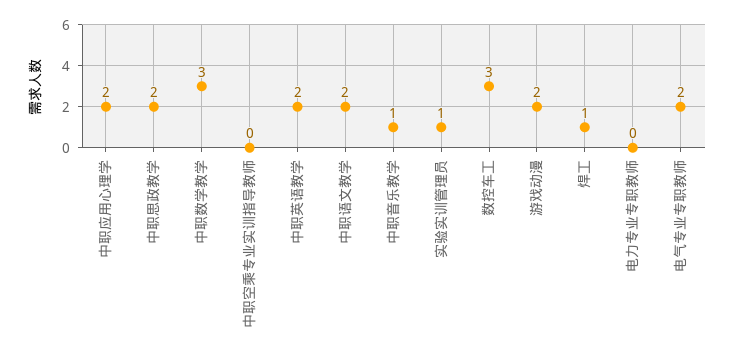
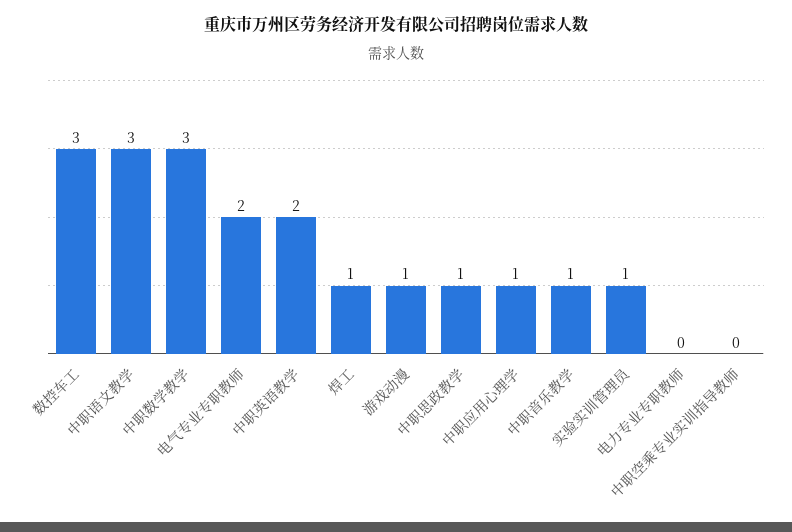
  {
-   "中职应用心理学": 2,
+   "中职应用心理学": 1,
-   "中职思政教学": 2,
+   "中职思政教学": 1,
    "中职数学教学": 3,
    "中职空乘专业实训指导教师": 0,
    "中职英语教学": 2,
-   "中职语文教学": 2,
+   "中职语文教学": 3,
    "中职音乐教学": 1,
    "实验实训管理员": 1,
    "数控车工": 3,
-   "游戏动漫": 2,
+   "游戏动漫": 1,
    "焊工": 1,
    "电力专业专职教师": 0,
    "电气专业专职教师": 2
  }

